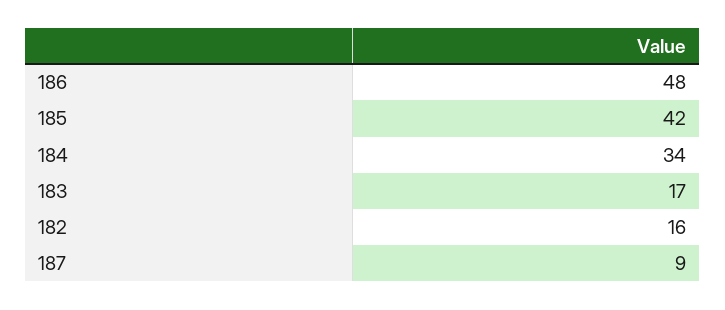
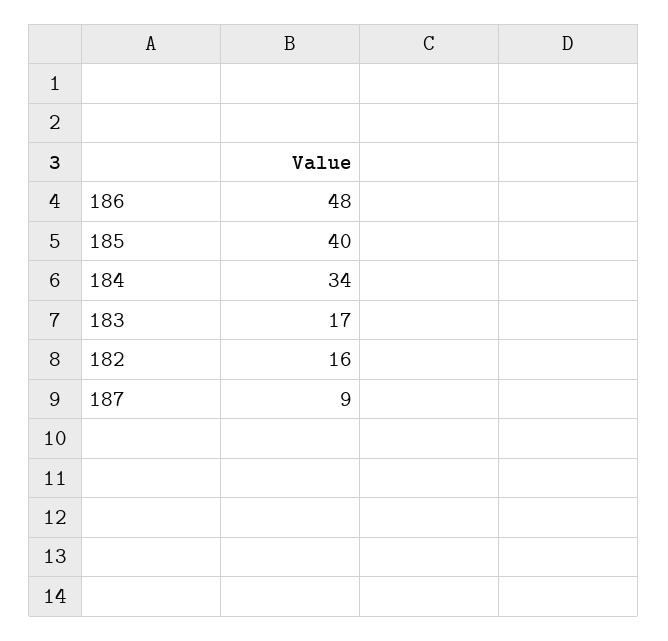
  {
    "186": 48,
-   "185": 42,
+   "185": 40,
    "184": 34,
    "183": 17,
    "182": 16,
    "187": 9
  }

